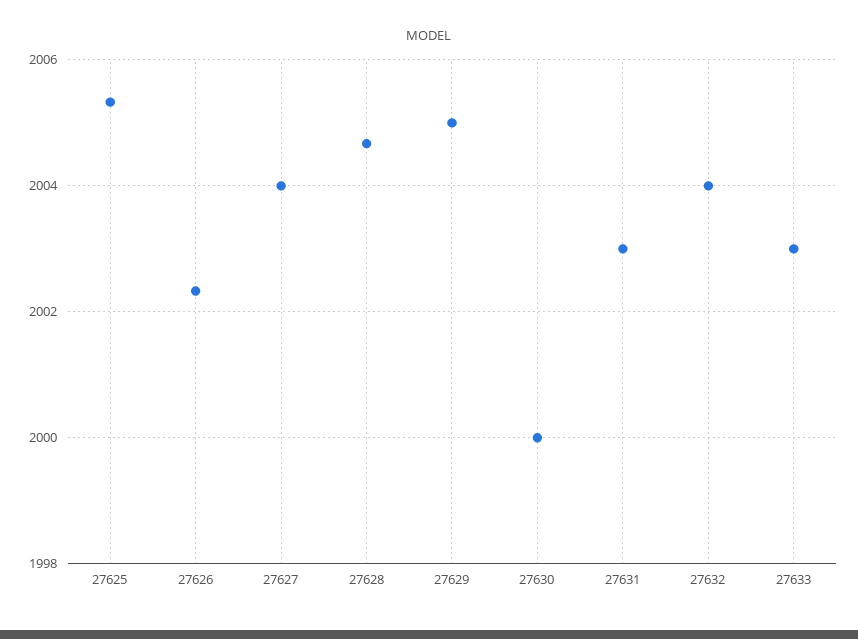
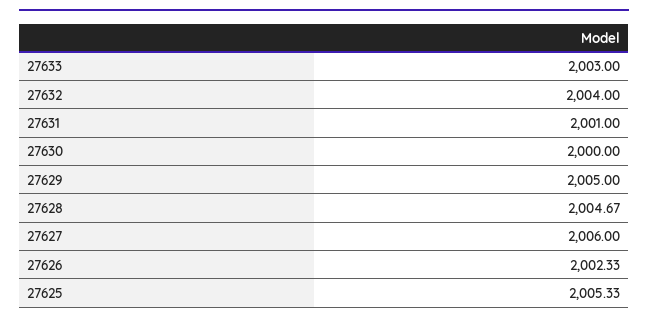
  {
    "27625": 2005.33,
    "27626": 2002.33,
-   "27627": 2004,
+   "27627": 2006,
    "27628": 2004.67,
    "27629": 2005,
    "27630": 2000,
-   "27631": 2003,
+   "27631": 2001,
    "27632": 2004,
    "27633": 2003
  }

